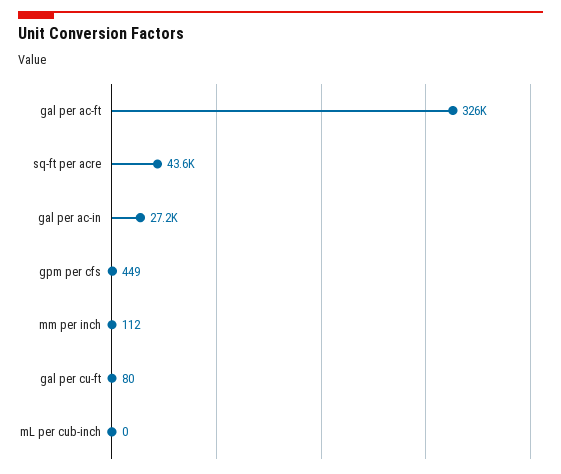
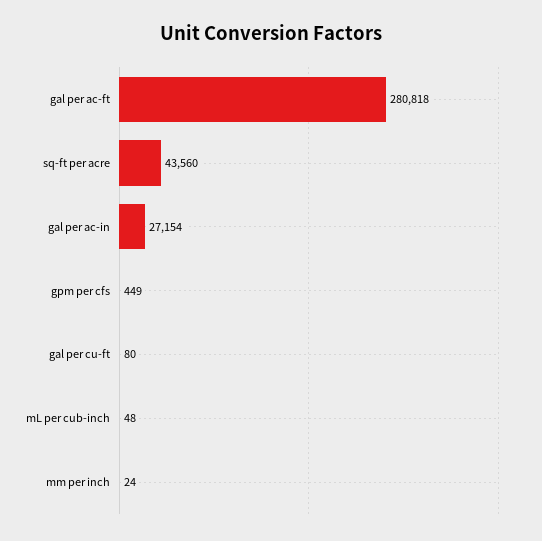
  {
-   "gal per ac-ft": 326000,
+   "gal per ac-ft": 280818,
    "sq-ft per acre": 43560,
    "gal per ac-in": 27154,
    "gpm per cfs": 449,
-   "mm per inch": 112,
+   "mm per inch": 24,
    "gal per cu-ft": 80,
-   "mL per cub-inch": 0
+   "mL per cub-inch": 48
  }

